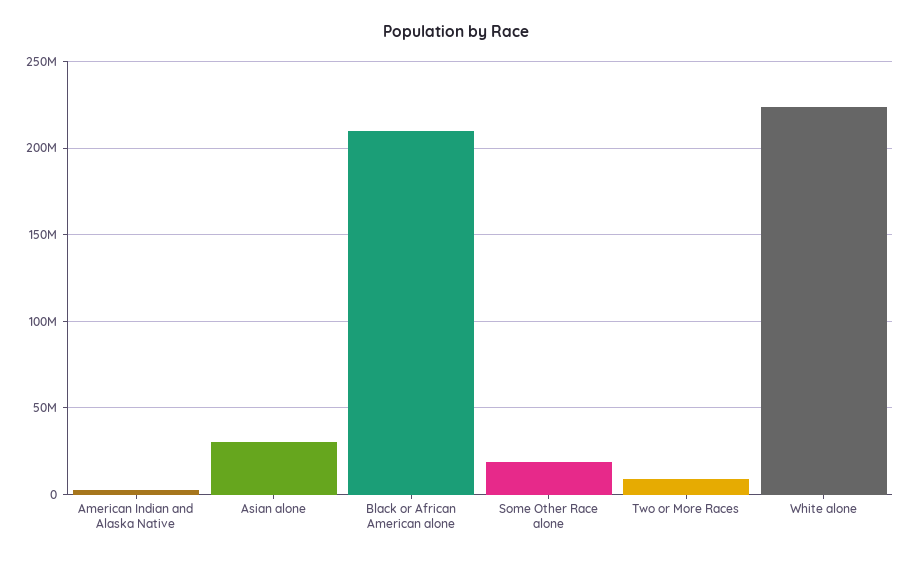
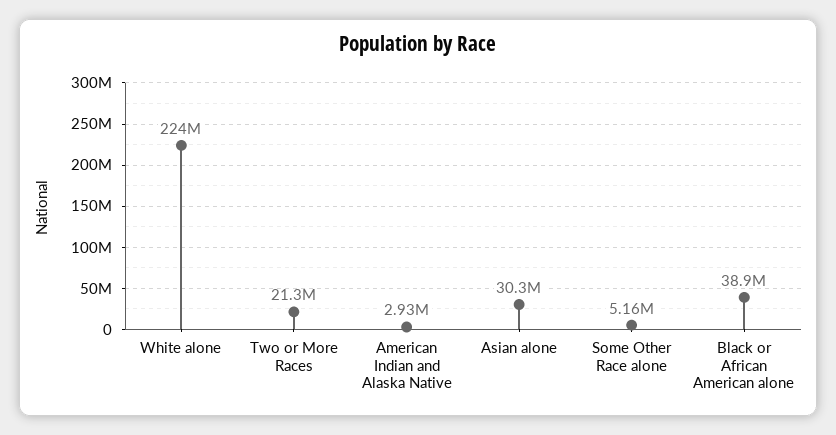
  {
    "American Indian and Alaska Native": 2930000,
    "Asian alone": 30300000,
-   "Black or African American alone": 210000000,
+   "Black or African American alone": 38900000,
-   "Some Other Race alone": 20000000,
+   "Some Other Race alone": 5160000,
-   "Two or More Races": 10000000,
+   "Two or More Races": 21300000,
    "White alone": 224000000
  }

